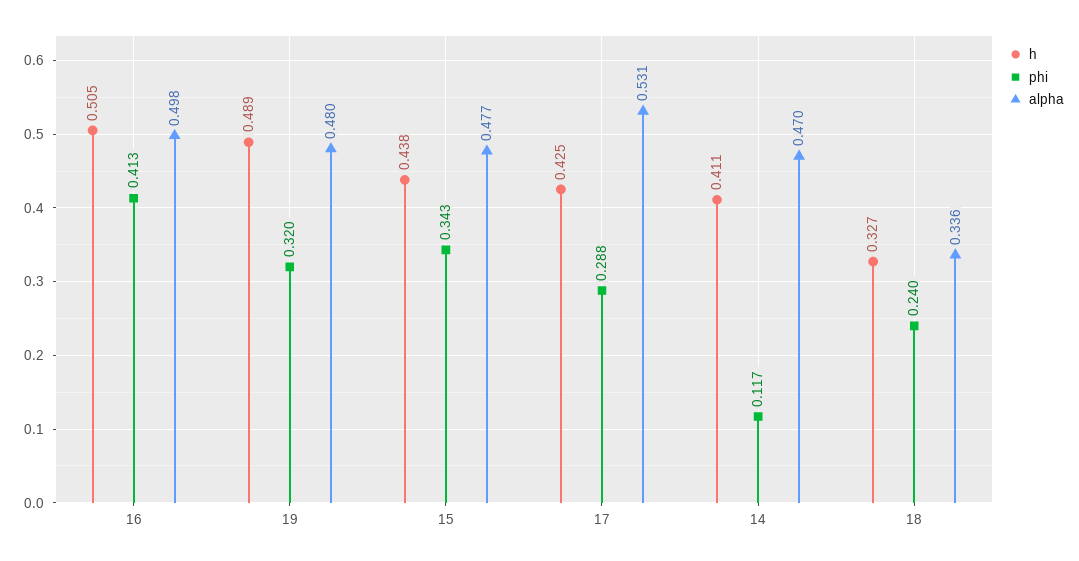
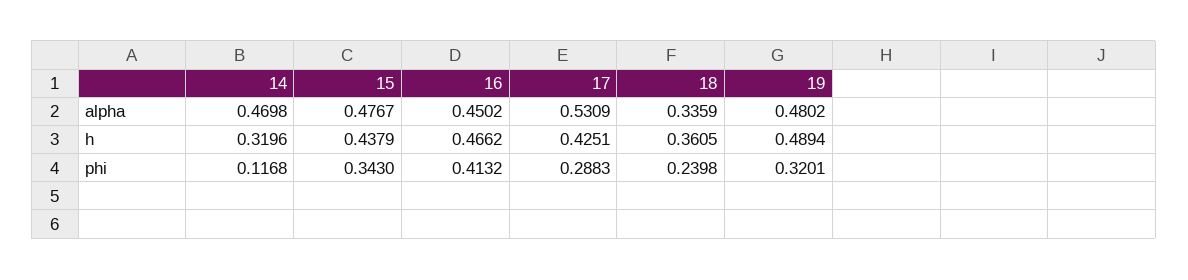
  {
    "h": {
-     "16": 0.505,
+     "16": 0.4662,
      "19": 0.4894,
      "15": 0.4379,
      "17": 0.4251,
-     "14": 0.411,
+     "14": 0.3196,
-     "18": 0.327
+     "18": 0.3605
    },
    "phi": {
      "16": 0.4132,
      "19": 0.3201,
      "15": 0.343,
      "17": 0.2883,
      "14": 0.1168,
      "18": 0.2398
    },
    "alpha": {
-     "16": 0.498,
+     "16": 0.4502,
      "19": 0.4802,
      "15": 0.4767,
      "17": 0.5309,
      "14": 0.4698,
      "18": 0.3359
    }
  }

